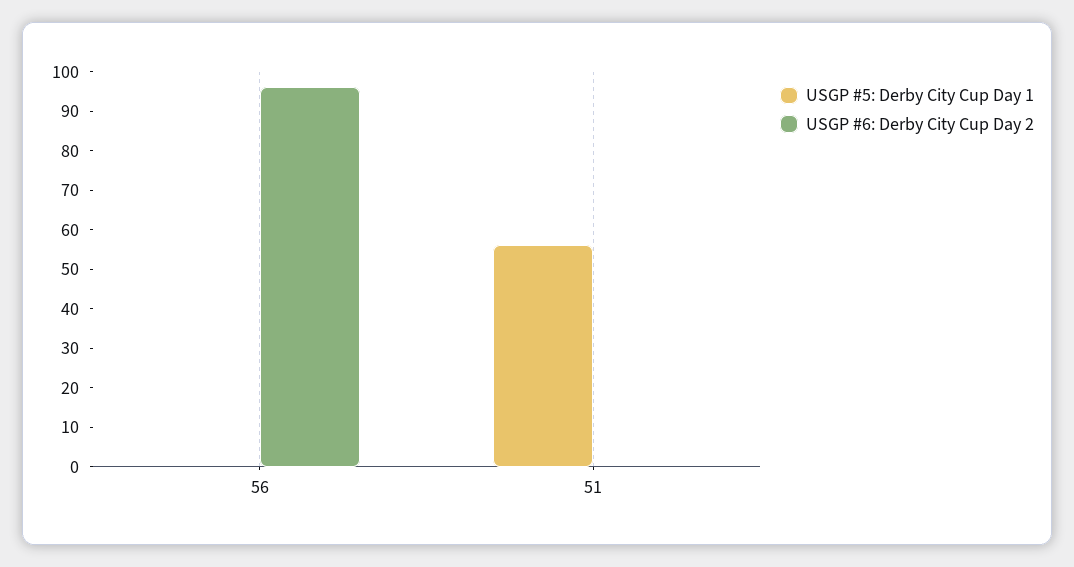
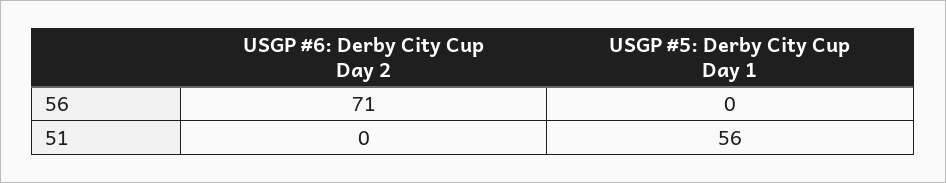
  {
    "USGP #5: Derby City Cup Day 1": {
      "56": 0,
      "51": 56
    },
    "USGP #6: Derby City Cup Day 2": {
-     "56": 95,
+     "56": 71,
      "51": 0
    }
  }

